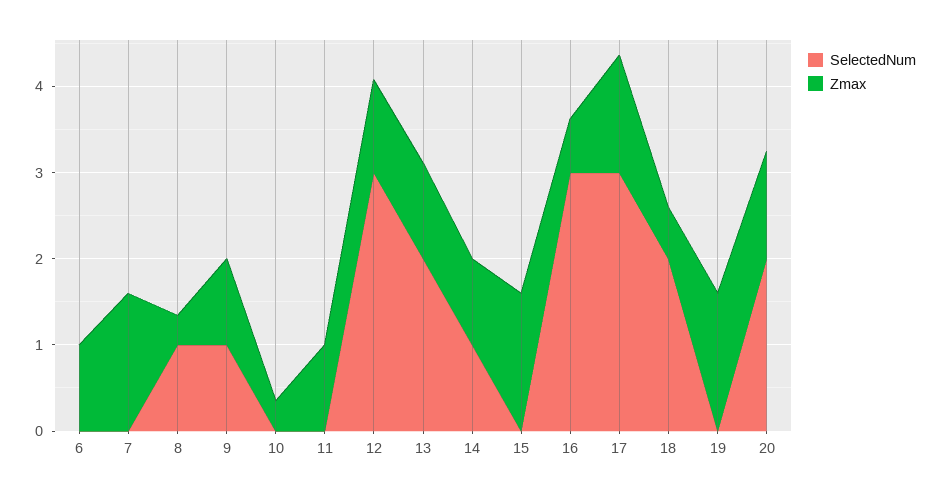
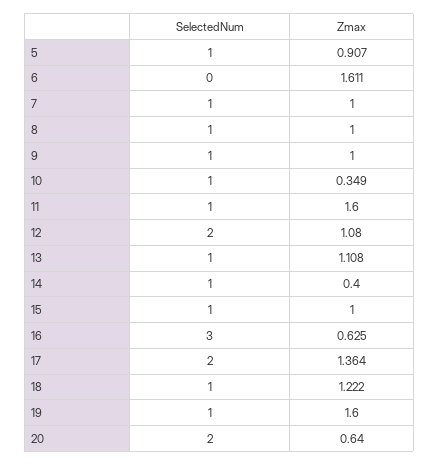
  {
    "SelectedNum": {
      "6": 0,
-     "7": 0,
+     "7": 1,
      "8": 1,
      "9": 1,
-     "10": 0,
+     "10": 1,
-     "11": 0,
+     "11": 1,
-     "12": 3,
+     "12": 2,
-     "13": 2,
+     "13": 1,
      "14": 1,
-     "15": 0,
+     "15": 1,
      "16": 3,
-     "17": 3,
+     "17": 2,
-     "18": 2,
+     "18": 1,
-     "19": 0,
+     "19": 1,
-     "20": 2
+     "20": 2,
+     "5": 1
    },
    "Zmax": {
-     "6": 1,
+     "6": 1.611,
-     "7": 1.6,
+     "7": 1,
-     "8": 0.4,
+     "8": 1,
      "9": 1,
      "10": 0.349,
-     "11": 1,
+     "11": 1.6,
      "12": 1.08,
      "13": 1.108,
-     "14": 1,
+     "14": 0.4,
-     "15": 1.6,
+     "15": 1,
      "16": 0.625,
      "17": 1.364,
-     "18": 0.6,
+     "18": 1.222,
      "19": 1.6,
-     "20": 1.2
+     "20": 0.64,
+     "5": 0.907
    }
  }

